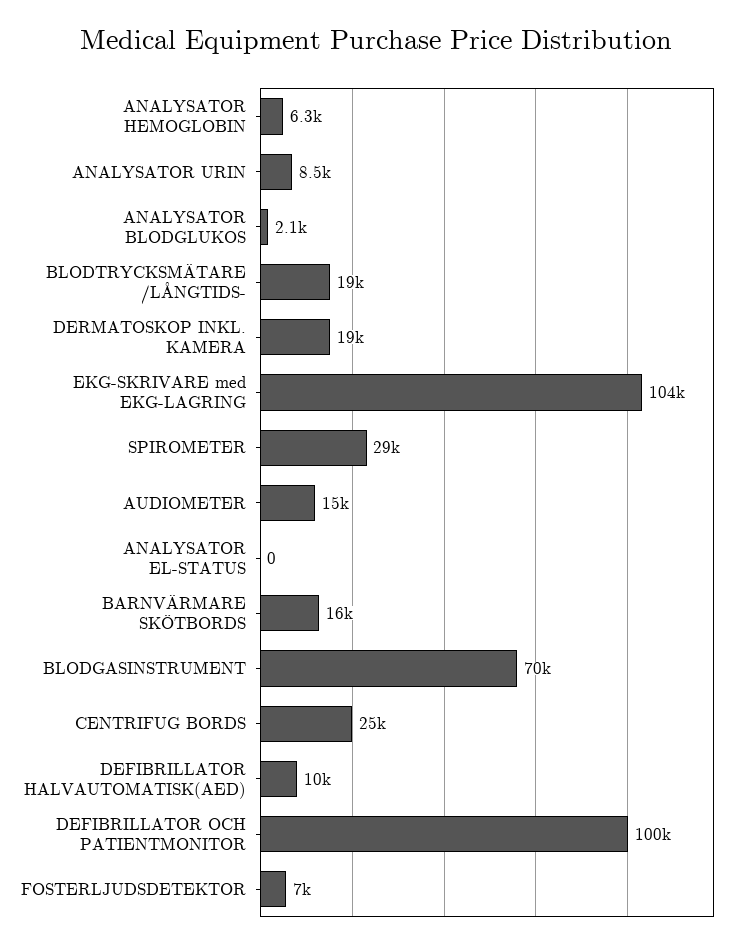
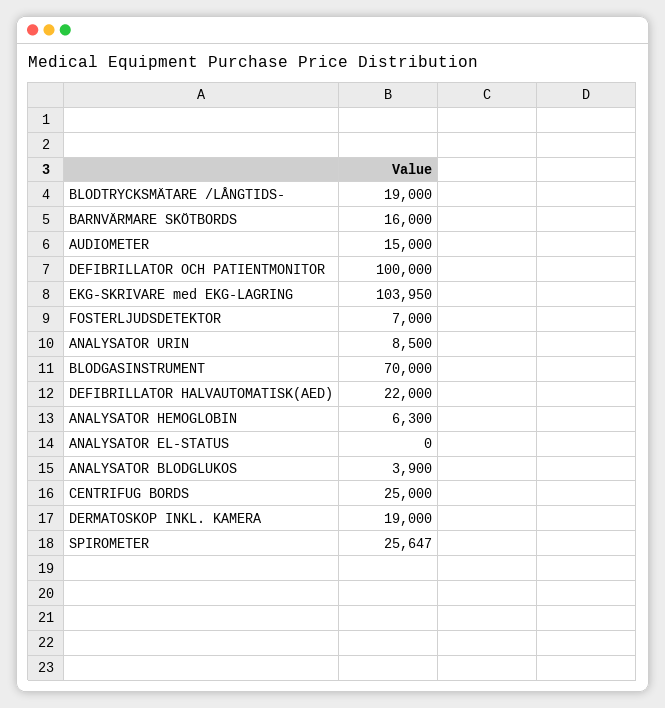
  {
    "ANALYSATOR HEMOGLOBIN": 6300,
    "ANALYSATOR URIN": 8500,
-   "ANALYSATOR BLODGLUKOS": 2100,
+   "ANALYSATOR BLODGLUKOS": 3900,
    "BLODTRYCKSMÄTARE /LÅNGTIDS-": 19000,
    "DERMATOSKOP INKL. KAMERA": 19000,
    "EKG-SKRIVARE med EKG-LAGRING": 103950,
-   "SPIROMETER": 29000,
+   "SPIROMETER": 25647,
    "AUDIOMETER": 15000,
    "ANALYSATOR EL-STATUS": 0,
    "BARNVÄRMARE SKÖTBORDS": 16000,
    "BLODGASINSTRUMENT": 70000,
    "CENTRIFUG BORDS": 25000,
-   "DEFIBRILLATOR HALVAUTOMATISK(AED)": 10000,
+   "DEFIBRILLATOR HALVAUTOMATISK(AED)": 22000,
    "DEFIBRILLATOR OCH PATIENTMONITOR": 100000,
    "FOSTERLJUDSDETEKTOR": 7000
  }

